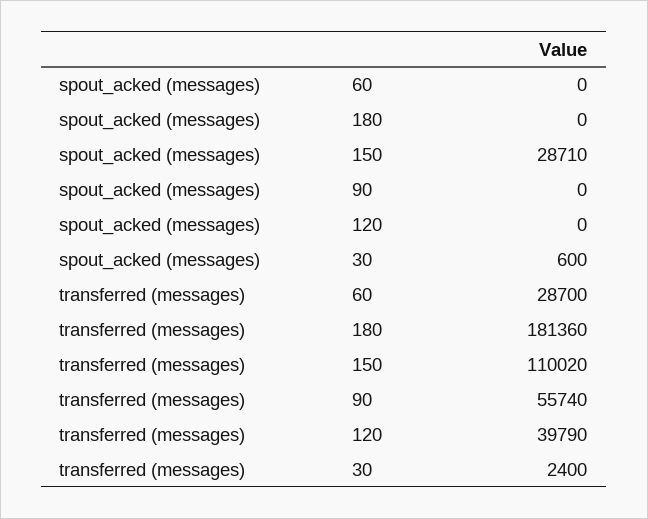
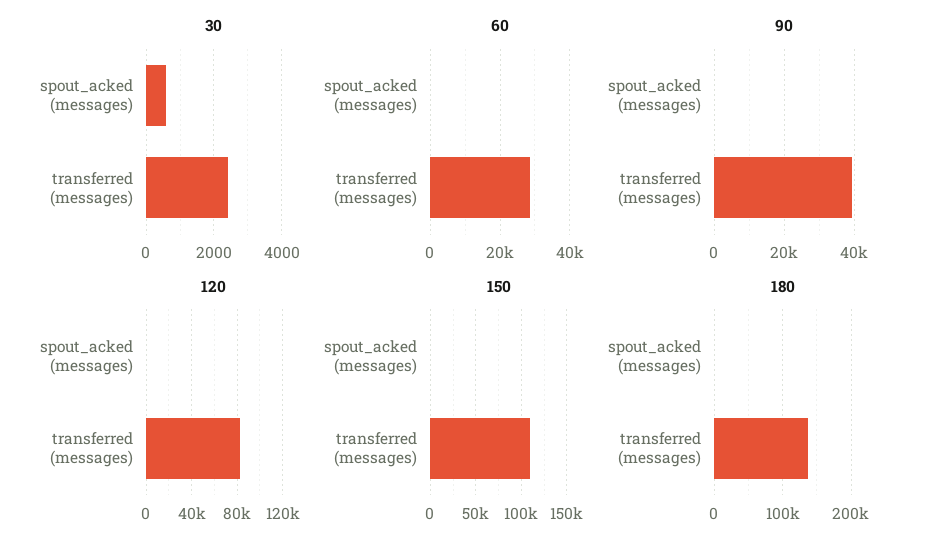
  {
    "60": {
      "spout_acked (messages)": 0,
      "transferred (messages)": 28700
    },
    "180": {
      "spout_acked (messages)": 0,
-     "transferred (messages)": 181360
+     "transferred (messages)": 140000
    },
    "150": {
-     "spout_acked (messages)": 28710,
+     "spout_acked (messages)": 0,
      "transferred (messages)": 110020
    },
    "90": {
      "spout_acked (messages)": 0,
-     "transferred (messages)": 55740
+     "transferred (messages)": 40000
    },
    "120": {
      "spout_acked (messages)": 0,
-     "transferred (messages)": 39790
+     "transferred (messages)": 80000
    },
    "30": {
      "spout_acked (messages)": 600,
      "transferred (messages)": 2400
    }
  }

